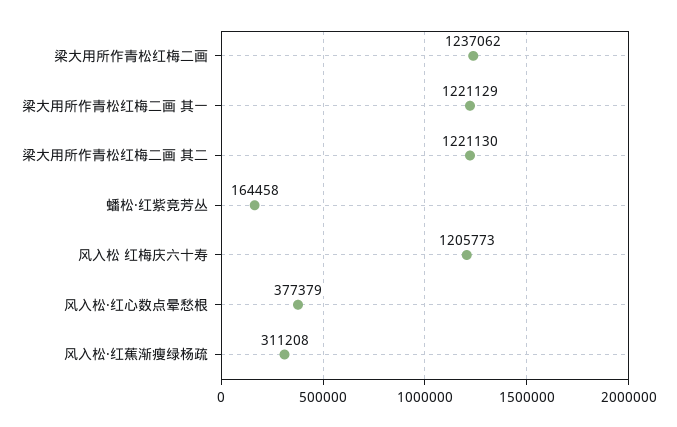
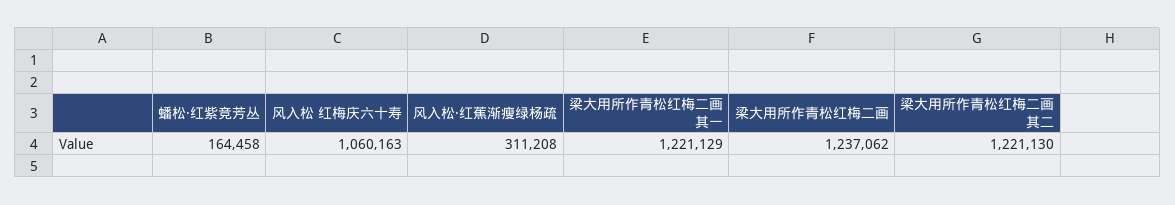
  {
    "梁大用所作青松红梅二画": 1237062,
    "梁大用所作青松红梅二画 其一": 1221129,
    "梁大用所作青松红梅二画 其二": 1221130,
    "蟠松·红紫竞芳丛": 164458,
-   "风入松 红梅庆六十寿": 1205773,
+   "风入松 红梅庆六十寿": 1060163,
-   "风入松·红心数点晕愁根": 377379,
    "风入松·红蕉渐瘦绿杨疏": 311208
  }

